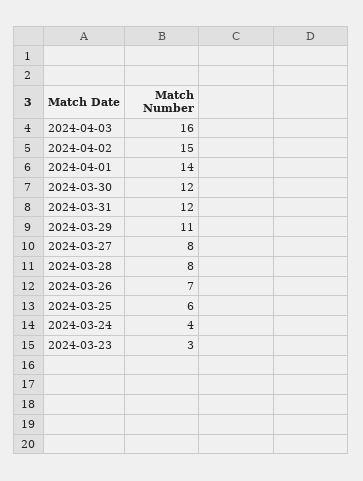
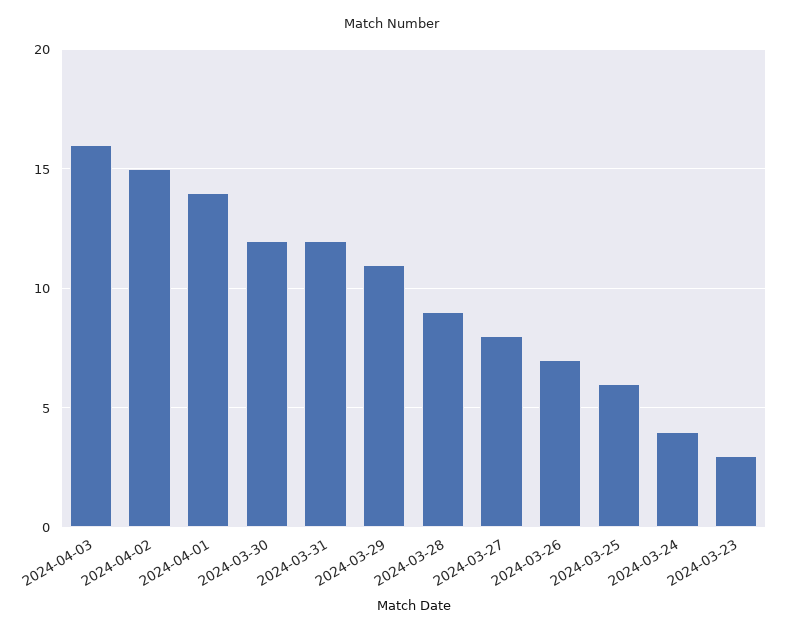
  {
    "2024-04-03": 16,
    "2024-04-02": 15,
    "2024-04-01": 14,
    "2024-03-30": 12,
    "2024-03-31": 12,
    "2024-03-29": 11,
    "2024-03-27": 8,
-   "2024-03-28": 8,
+   "2024-03-28": 9,
    "2024-03-26": 7,
    "2024-03-25": 6,
    "2024-03-24": 4,
    "2024-03-23": 3
  }

